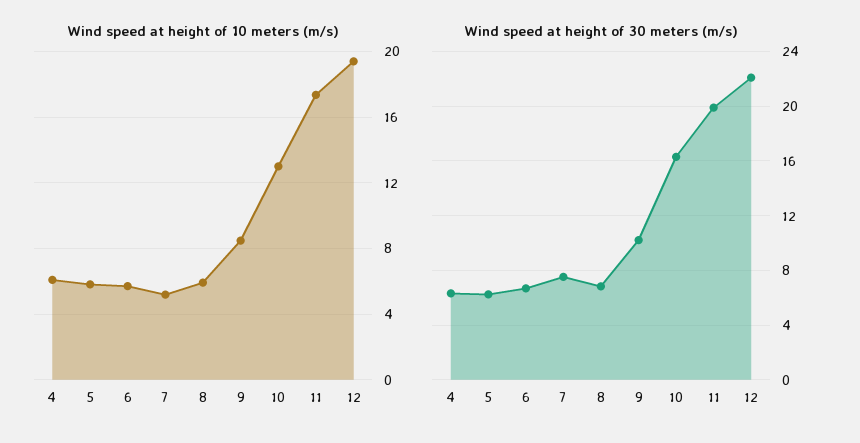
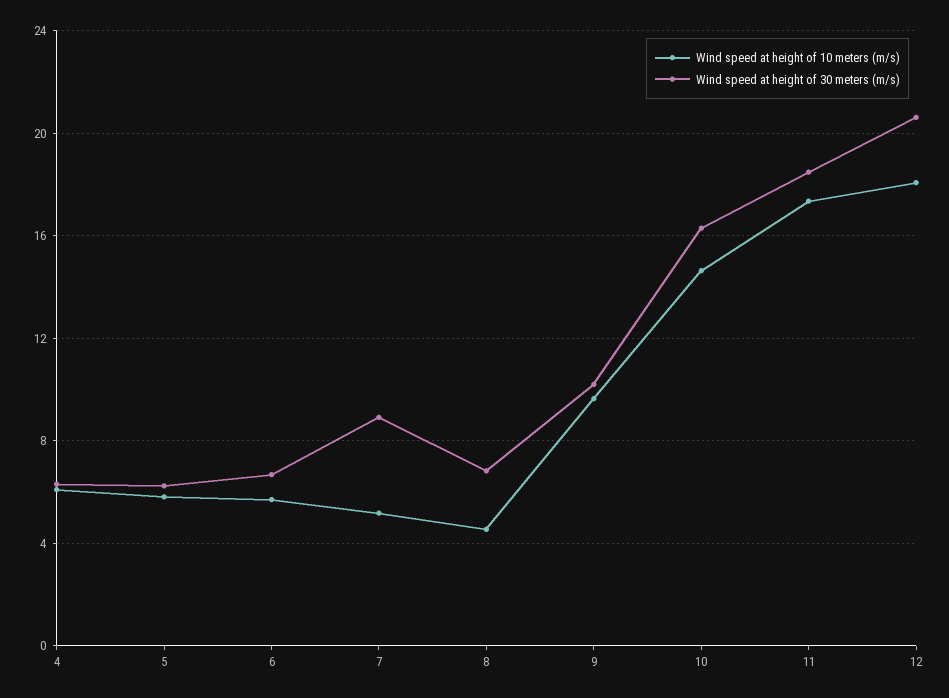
  {
    "Wind speed at height of 10 meters (m/s)": {
      "4": 6,
      "5": 6,
      "6": 5.5,
      "7": 5,
-     "8": 6,
+     "8": 4.5,
-     "9": 8.5,
+     "9": 9.5,
-     "10": 13,
+     "10": 14.5,
      "11": 17.5,
-     "12": 19.5
+     "12": 18
    },
    "Wind speed at height of 30 meters (m/s)": {
      "4": 6.5,
      "5": 6,
      "6": 6.5,
-     "7": 7.5,
+     "7": 9,
      "8": 7,
      "9": 10,
      "10": 16.5,
-     "11": 20,
+     "11": 18.5,
-     "12": 22
+     "12": 20.5
    }
  }

